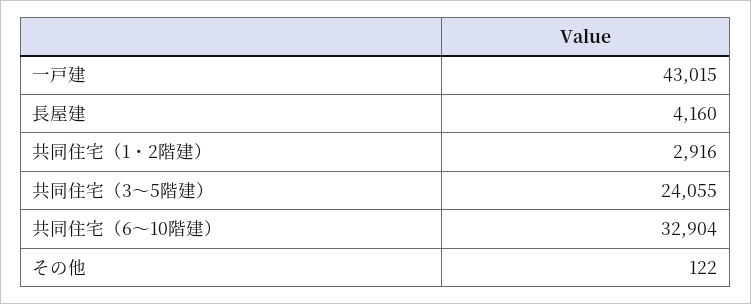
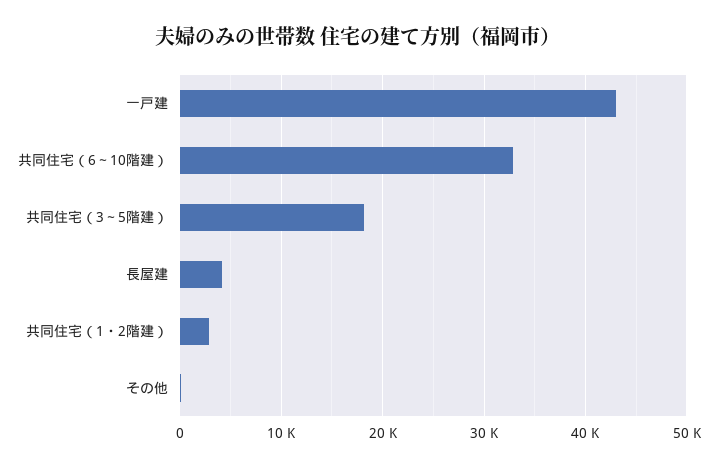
  {
    "一戸建": 43015,
    "長屋建": 4160,
    "共同住宅（1・2階建）": 2916,
-   "共同住宅（3～5階建）": 24055,
+   "共同住宅（3～5階建）": 18000,
    "共同住宅（6～10階建）": 32904,
    "その他": 122
  }

